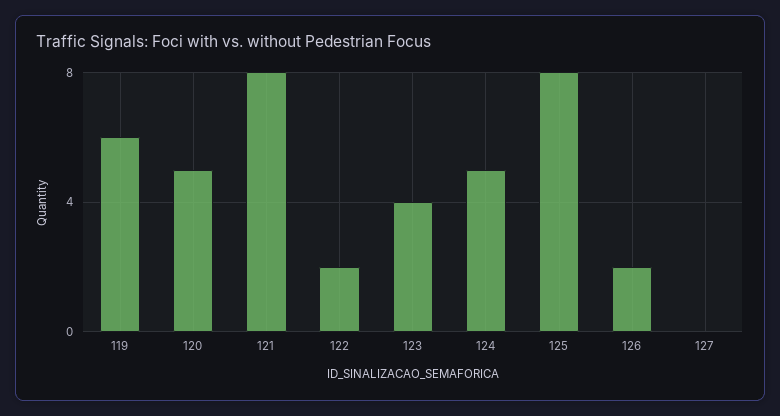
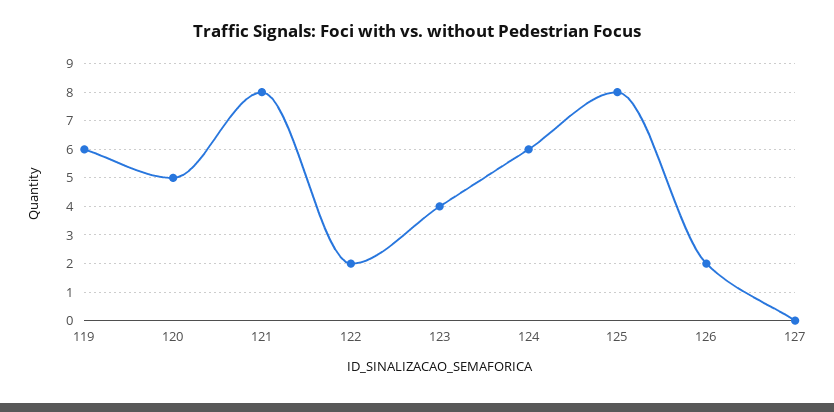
  {
    "119": 6,
    "120": 5,
    "121": 8,
    "122": 2,
    "123": 4,
-   "124": 5,
+   "124": 6,
    "125": 8,
    "126": 2,
    "127": 0
  }

